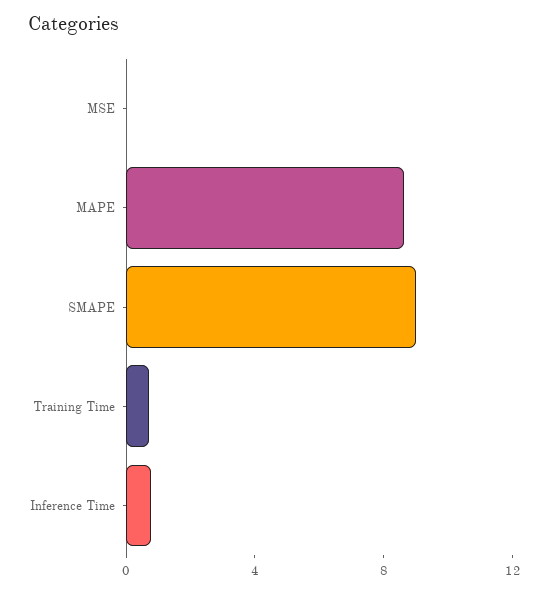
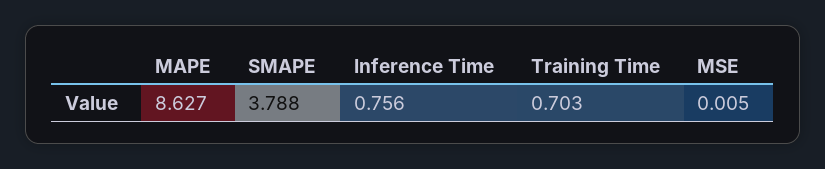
  {
    "MSE": 0.005,
    "MAPE": 8.627,
-   "SMAPE": 9,
+   "SMAPE": 3.788,
    "Training Time": 0.703,
    "Inference Time": 0.756
  }

